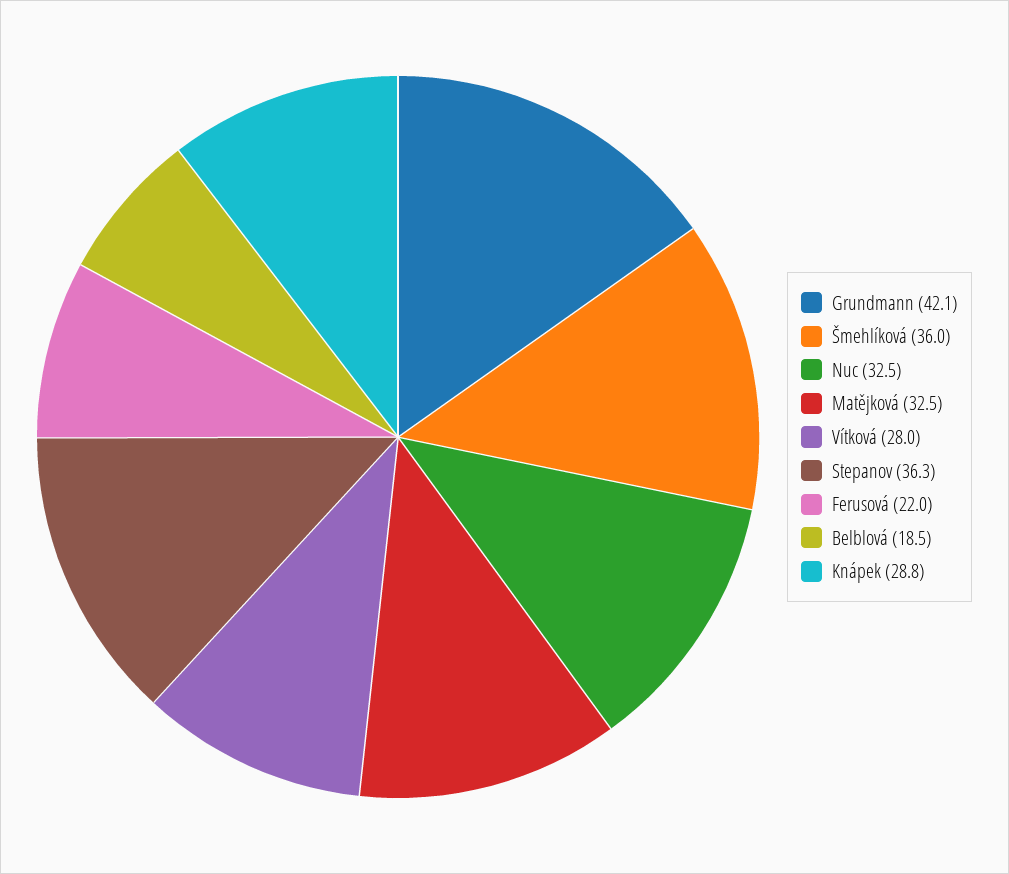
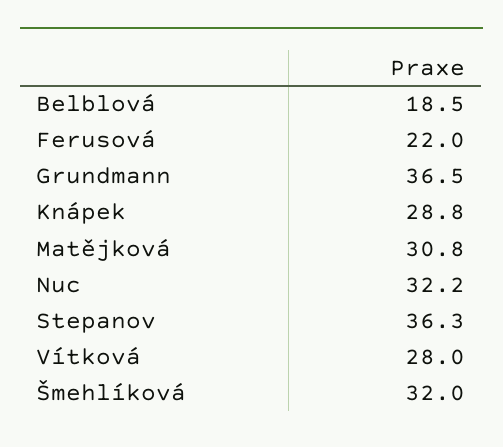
  {
-   "Grundmann": 42.1,
+   "Grundmann": 36.5,
-   "Šmehlíková": 36,
+   "Šmehlíková": 32,
-   "Nuc": 32.5,
+   "Nuc": 32.2,
-   "Matějková": 32.5,
+   "Matějková": 30.8,
    "Vítková": 28,
    "Stepanov": 36.3,
    "Ferusová": 22,
    "Belblová": 18.5,
    "Knápek": 28.8
  }

